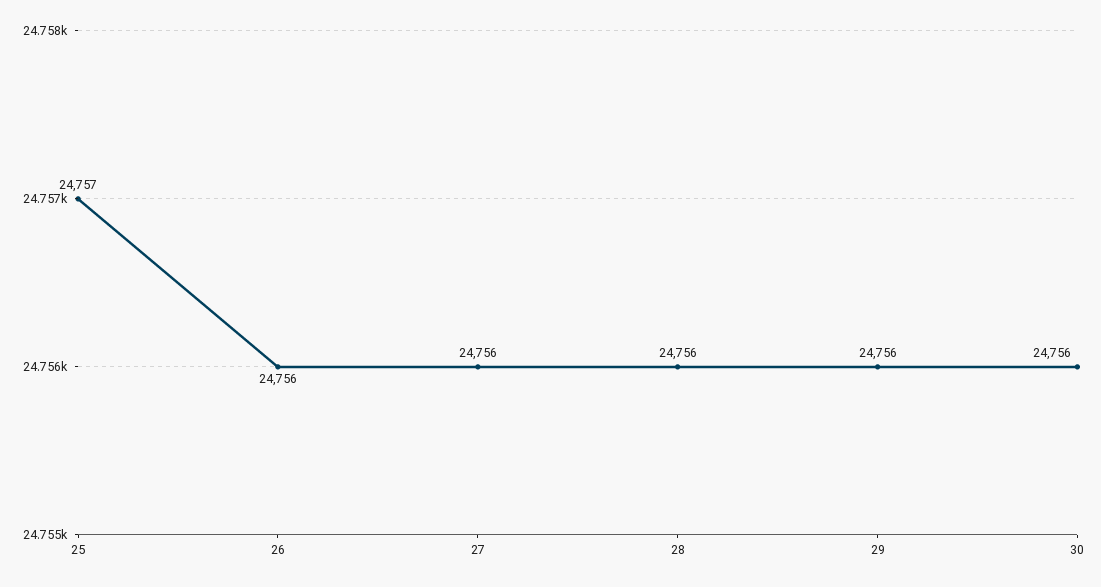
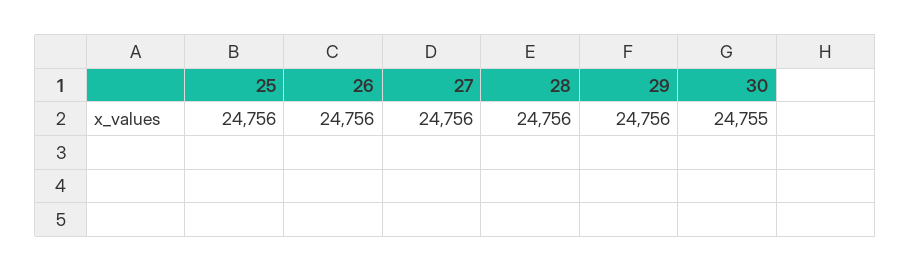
  {
-   "25": 24757,
+   "25": 24756,
    "26": 24756,
    "27": 24756,
    "28": 24756,
    "29": 24756,
-   "30": 24756
+   "30": 24755
  }

